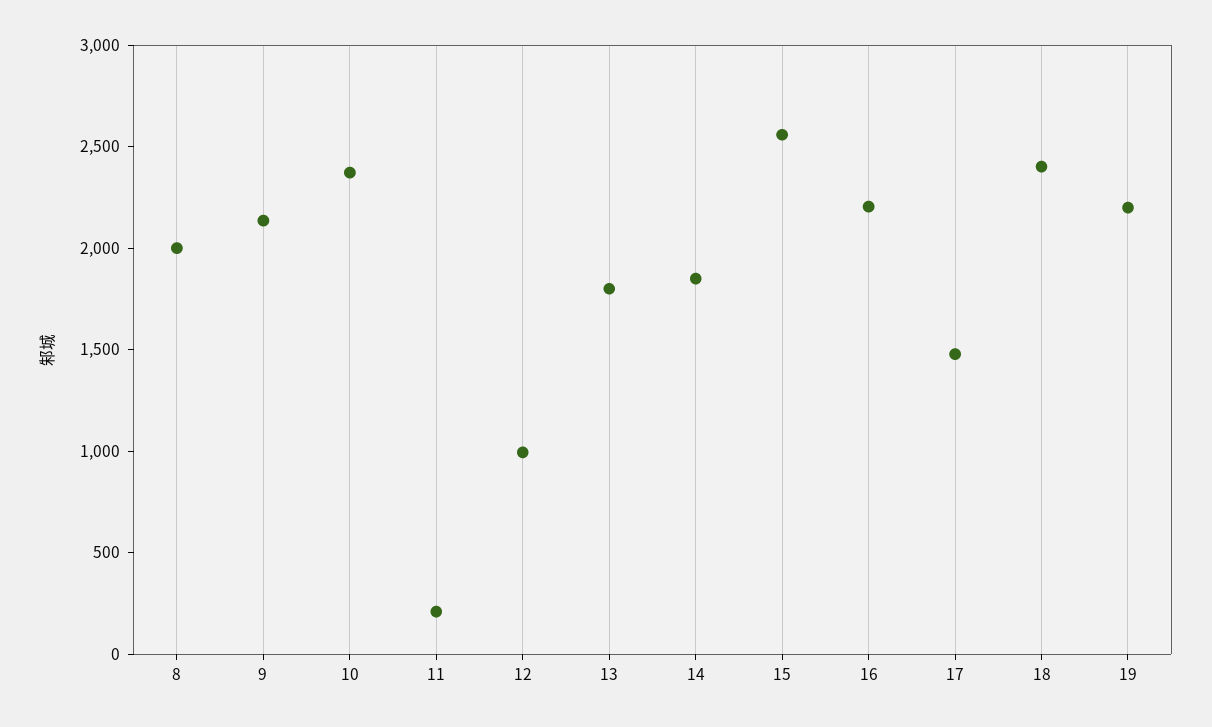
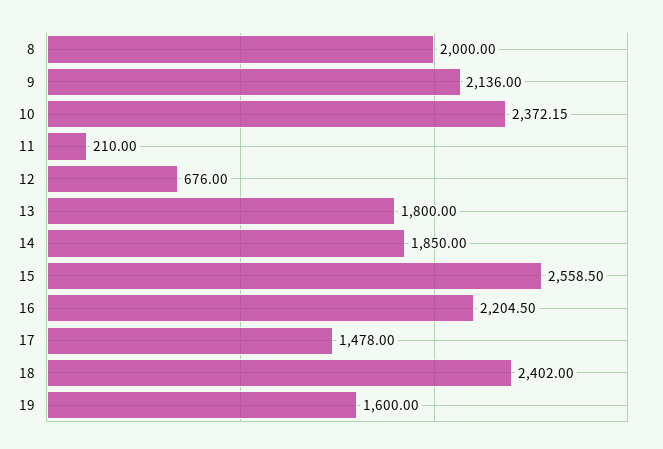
  {
    "8": 2000,
    "9": 2136,
    "10": 2372.15,
    "11": 210,
-   "12": 1000,
+   "12": 676,
    "13": 1800,
    "14": 1850,
    "15": 2558.5,
    "16": 2204.5,
    "17": 1478,
    "18": 2402,
-   "19": 2200
+   "19": 1600
  }

